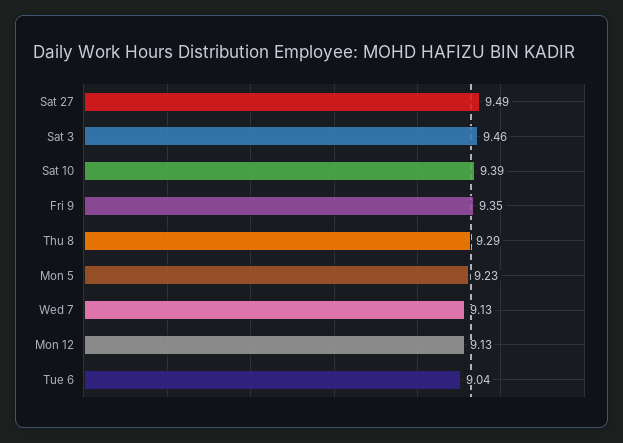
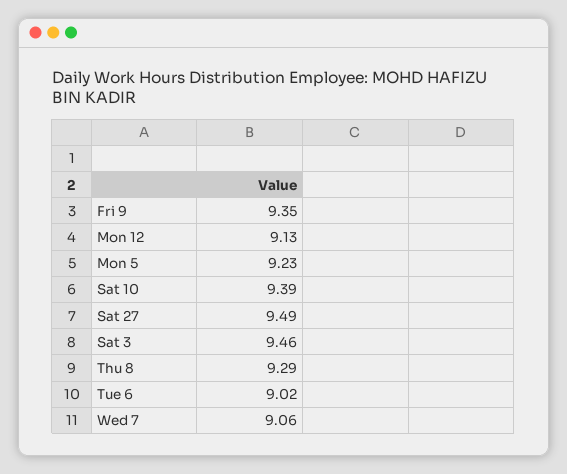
  {
    "Sat 27": 9.49,
    "Sat 3": 9.46,
    "Sat 10": 9.39,
    "Fri 9": 9.35,
    "Thu 8": 9.29,
    "Mon 5": 9.23,
-   "Wed 7": 9.13,
+   "Wed 7": 9.06,
    "Mon 12": 9.13,
-   "Tue 6": 9.04
+   "Tue 6": 9.02
  }

